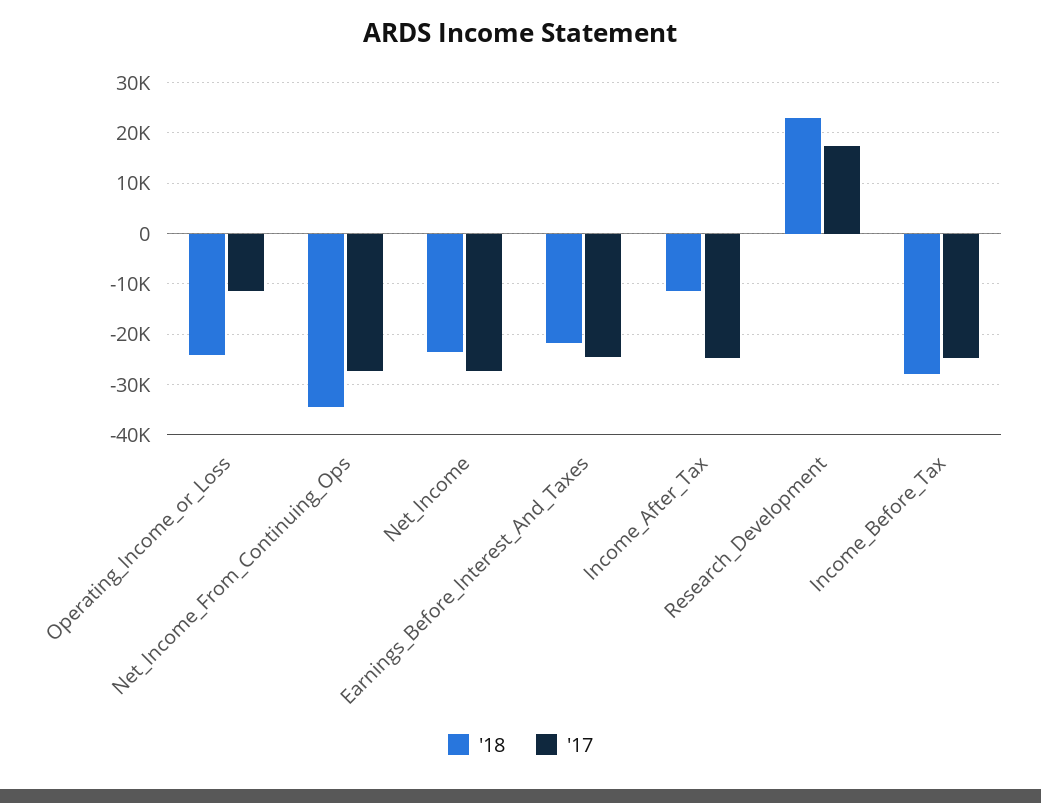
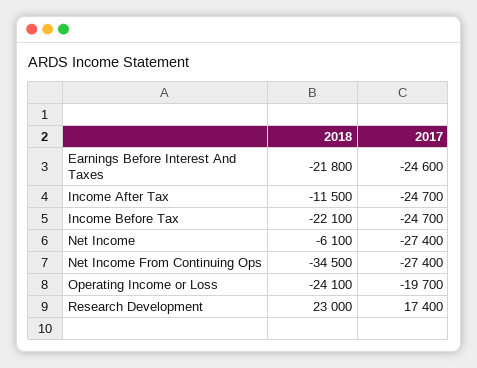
  {
    "'18": {
      "Operating_Income_or_Loss": -24100,
      "Net_Income_From_Continuing_Ops": -34500,
-     "Net_Income": -24000,
+     "Net_Income": -6100,
      "Earnings_Before_Interest_And_Taxes": -21800,
      "Income_After_Tax": -11500,
      "Research_Development": 23000,
-     "Income_Before_Tax": -28000
+     "Income_Before_Tax": -22100
    },
    "'17": {
-     "Operating_Income_or_Loss": -12000,
+     "Operating_Income_or_Loss": -19700,
      "Net_Income_From_Continuing_Ops": -27400,
      "Net_Income": -27400,
      "Earnings_Before_Interest_And_Taxes": -24600,
      "Income_After_Tax": -24700,
      "Research_Development": 17400,
      "Income_Before_Tax": -24700
    }
  }

